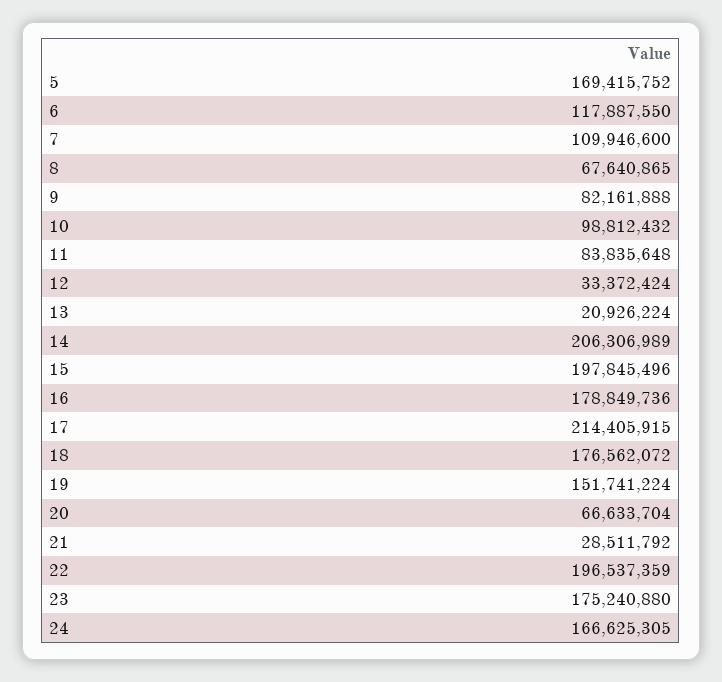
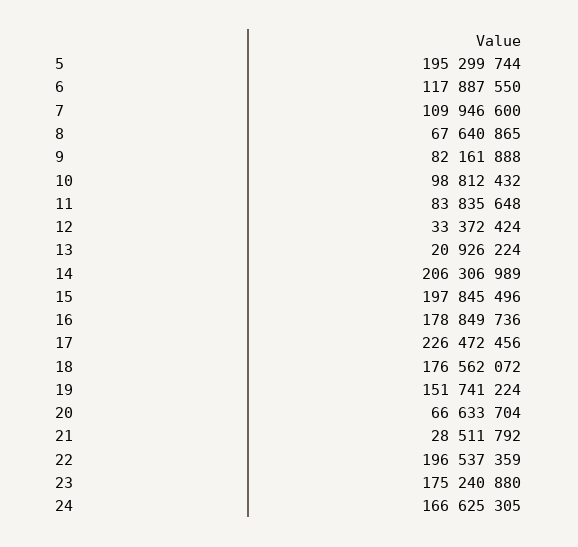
  {
-   "5": 169415752,
+   "5": 195299744,
    "6": 117887550,
    "7": 109946600,
    "8": 67640865,
    "9": 82161888,
    "10": 98812432,
    "11": 83835648,
    "12": 33372424,
    "13": 20926224,
    "14": 206306989,
    "15": 197845496,
    "16": 178849736,
-   "17": 214405915,
+   "17": 226472456,
    "18": 176562072,
    "19": 151741224,
    "20": 66633704,
    "21": 28511792,
    "22": 196537359,
    "23": 175240880,
    "24": 166625305
  }

